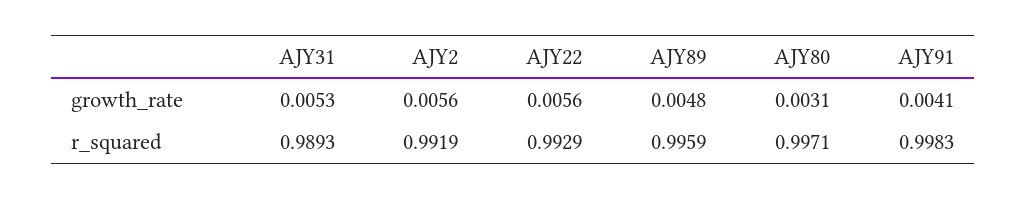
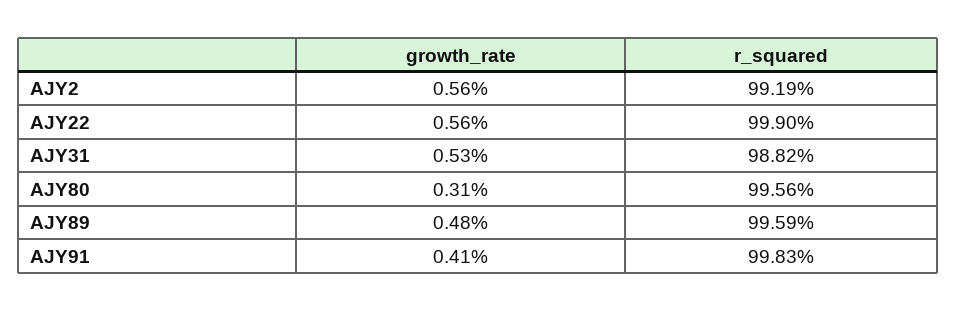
  {
    "AJY31": {
      "growth_rate": 0.0053,
-     "r_squared": 0.9893
+     "r_squared": 0.9882
    },
    "AJY2": {
      "growth_rate": 0.0056,
      "r_squared": 0.9919
    },
    "AJY22": {
      "growth_rate": 0.0056,
-     "r_squared": 0.9929
+     "r_squared": 0.999
    },
    "AJY89": {
      "growth_rate": 0.0048,
      "r_squared": 0.9959
    },
    "AJY80": {
      "growth_rate": 0.0031,
-     "r_squared": 0.9971
+     "r_squared": 0.9956
    },
    "AJY91": {
      "growth_rate": 0.0041,
      "r_squared": 0.9983
    }
  }

